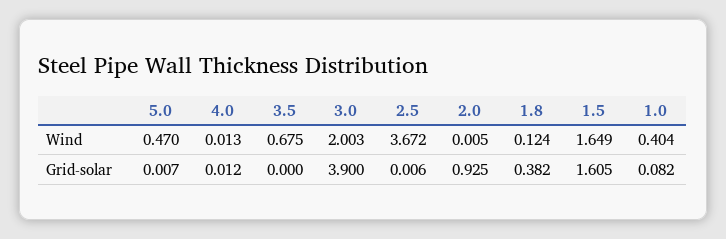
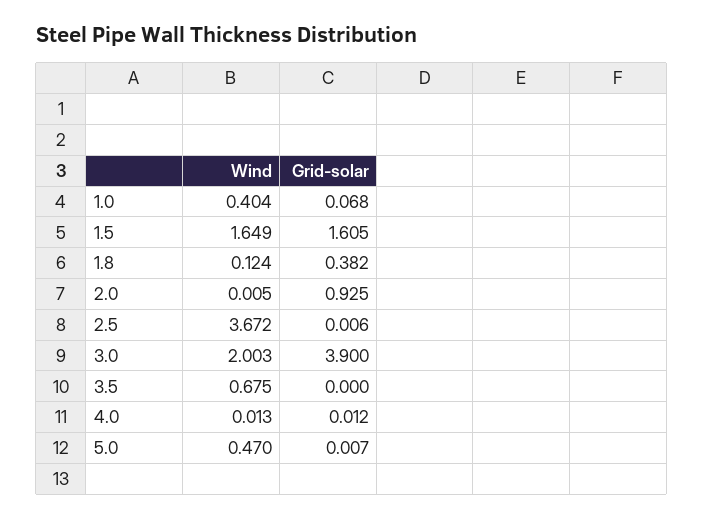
  {
    "5.0": {
      "Wind": 0.47,
      "Grid-solar": 0.007
    },
    "4.0": {
      "Wind": 0.013,
      "Grid-solar": 0.012
    },
    "3.5": {
      "Wind": 0.675,
      "Grid-solar": 0
    },
    "3.0": {
      "Wind": 2.003,
      "Grid-solar": 3.9
    },
    "2.5": {
      "Wind": 3.672,
      "Grid-solar": 0.006
    },
    "2.0": {
      "Wind": 0.005,
      "Grid-solar": 0.925
    },
    "1.8": {
      "Wind": 0.124,
      "Grid-solar": 0.382
    },
    "1.5": {
      "Wind": 1.649,
      "Grid-solar": 1.605
    },
    "1.0": {
      "Wind": 0.404,
-     "Grid-solar": 0.082
+     "Grid-solar": 0.068
    }
  }

